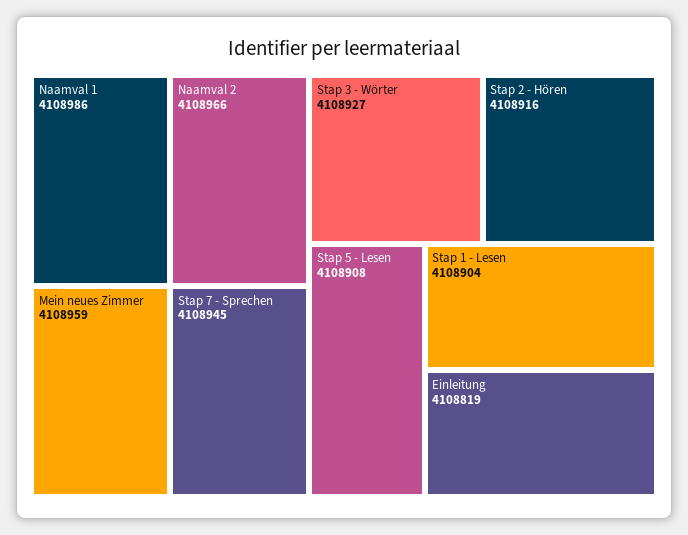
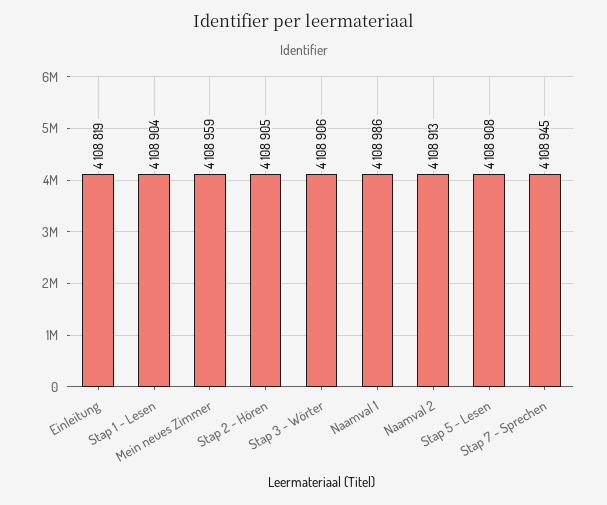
  {
    "Naamval 1": 4108986,
-   "Naamval 2": 4108966,
+   "Naamval 2": 4108913,
    "Mein neues Zimmer": 4108959,
    "Stap 7 - Sprechen": 4108945,
-   "Stap 3 - Wörter": 4108927,
+   "Stap 3 - Wörter": 4108906,
-   "Stap 2 - Hören": 4108916,
+   "Stap 2 - Hören": 4108905,
    "Stap 5 - Lesen": 4108908,
    "Stap 1 - Lesen": 4108904,
    "Einleitung": 4108819
  }

